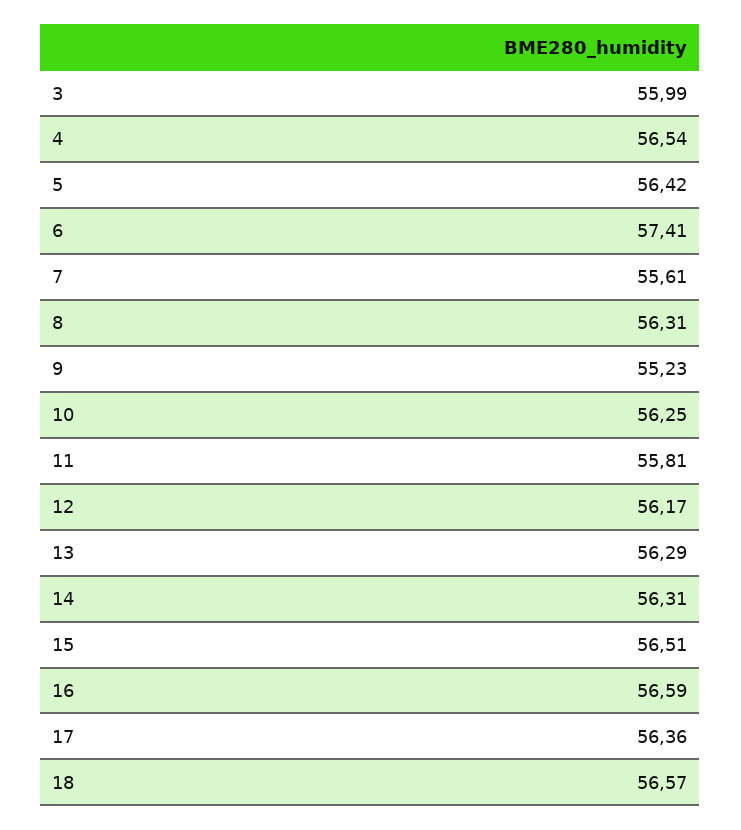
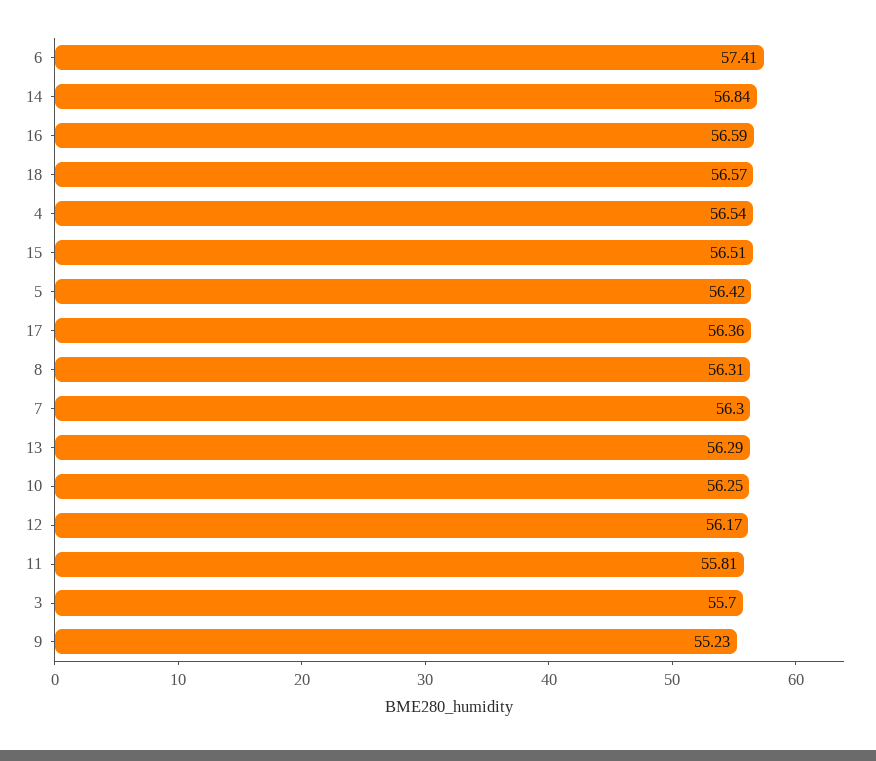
  {
-   "3": 55.99,
+   "3": 55.7,
    "4": 56.54,
    "5": 56.42,
    "6": 57.41,
-   "7": 55.61,
+   "7": 56.3,
    "8": 56.31,
    "9": 55.23,
    "10": 56.25,
    "11": 55.81,
    "12": 56.17,
    "13": 56.29,
-   "14": 56.31,
+   "14": 56.84,
    "15": 56.51,
    "16": 56.59,
    "17": 56.36,
    "18": 56.57
  }

